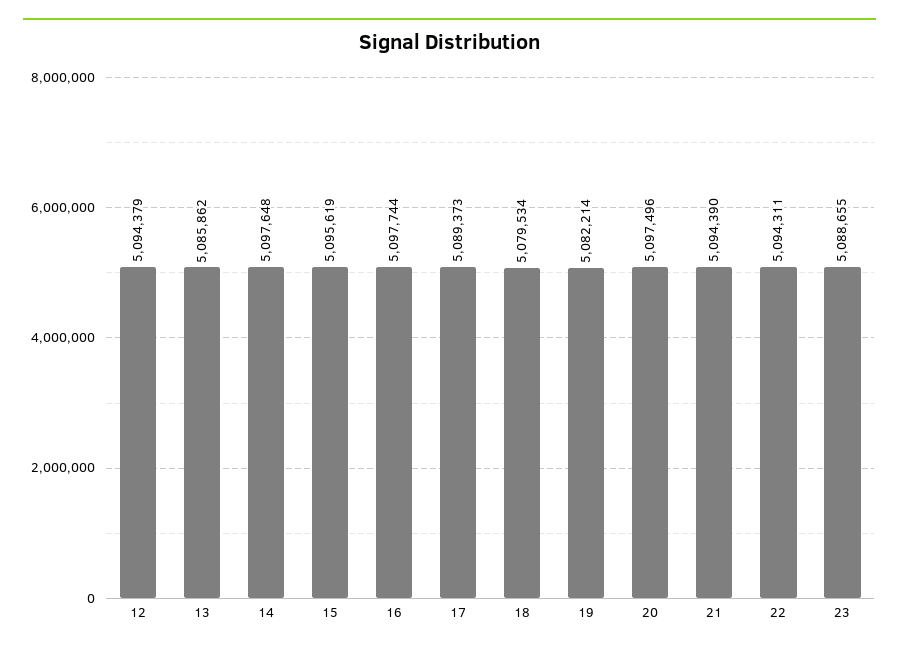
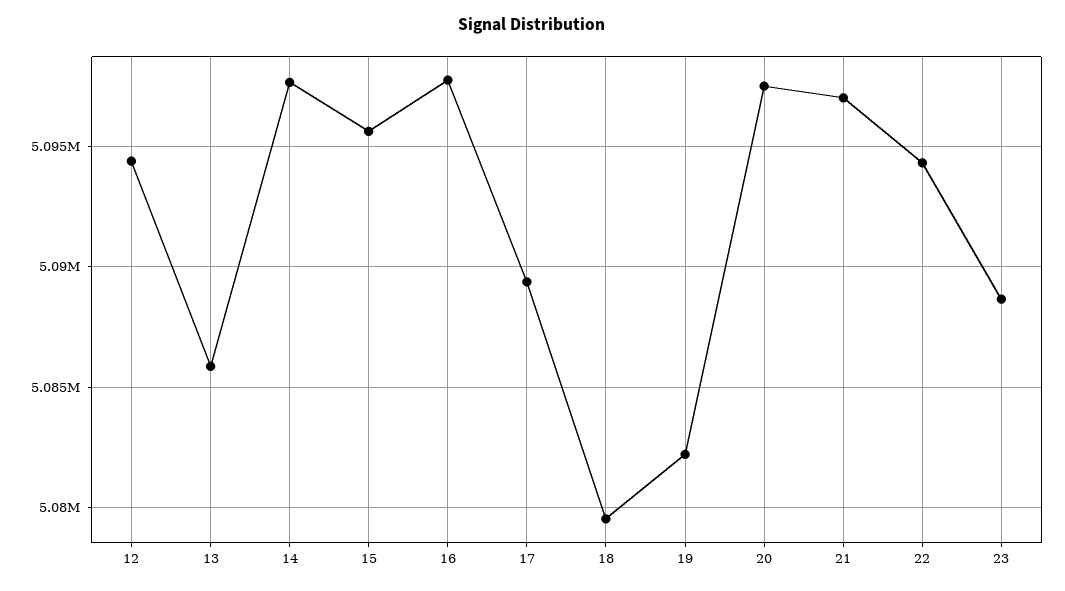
  {
    "12": 5094379,
    "13": 5085862,
    "14": 5097648,
    "15": 5095619,
    "16": 5097744,
    "17": 5089373,
    "18": 5079534,
    "19": 5082214,
    "20": 5097496,
-   "21": 5094390,
+   "21": 5097000,
    "22": 5094311,
    "23": 5088655
  }

